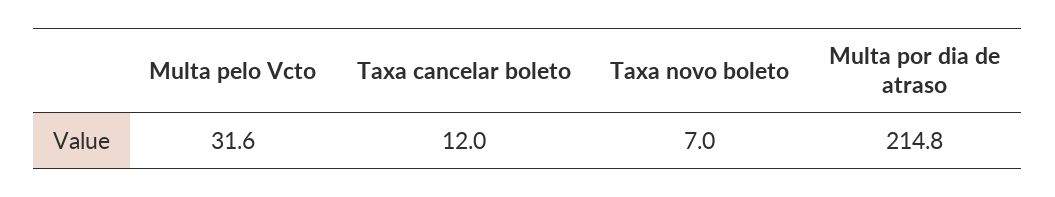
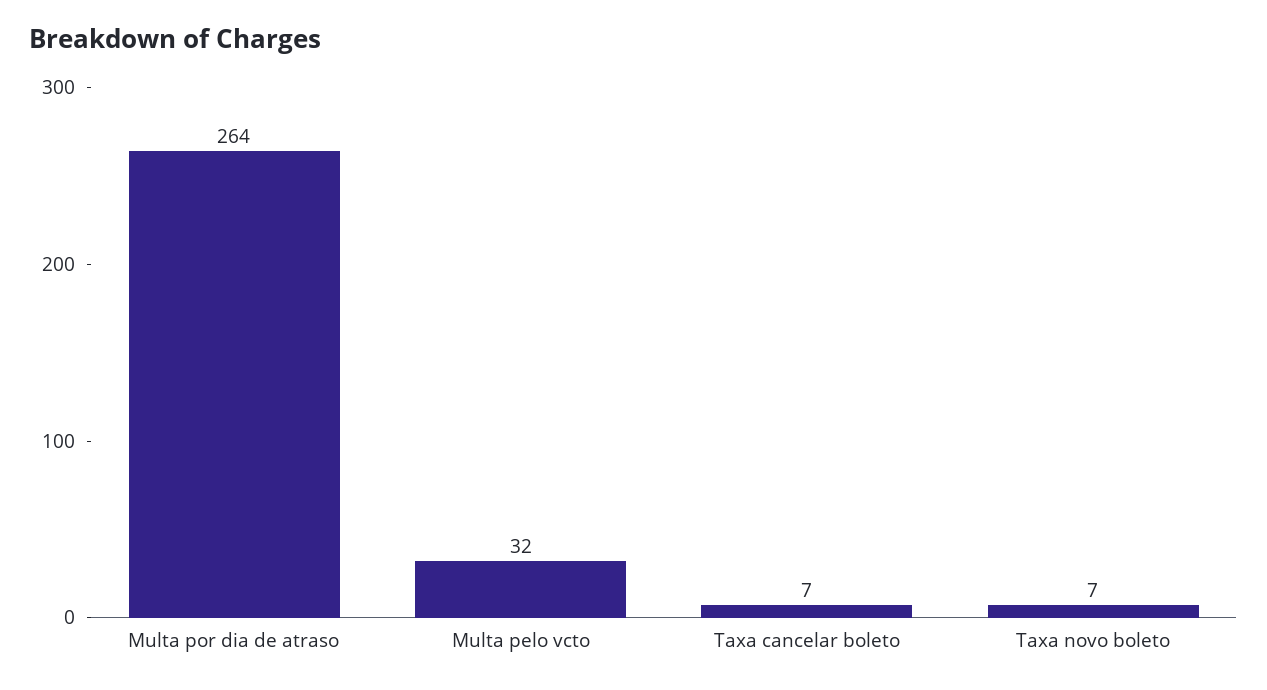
  {
    "Multa pelo Vcto": 31.6,
-   "Taxa cancelar boleto": 12,
+   "Taxa cancelar boleto": 7,
    "Taxa novo boleto": 7,
-   "Multa por dia de atraso": 214.8
+   "Multa por dia de atraso": 264
  }

